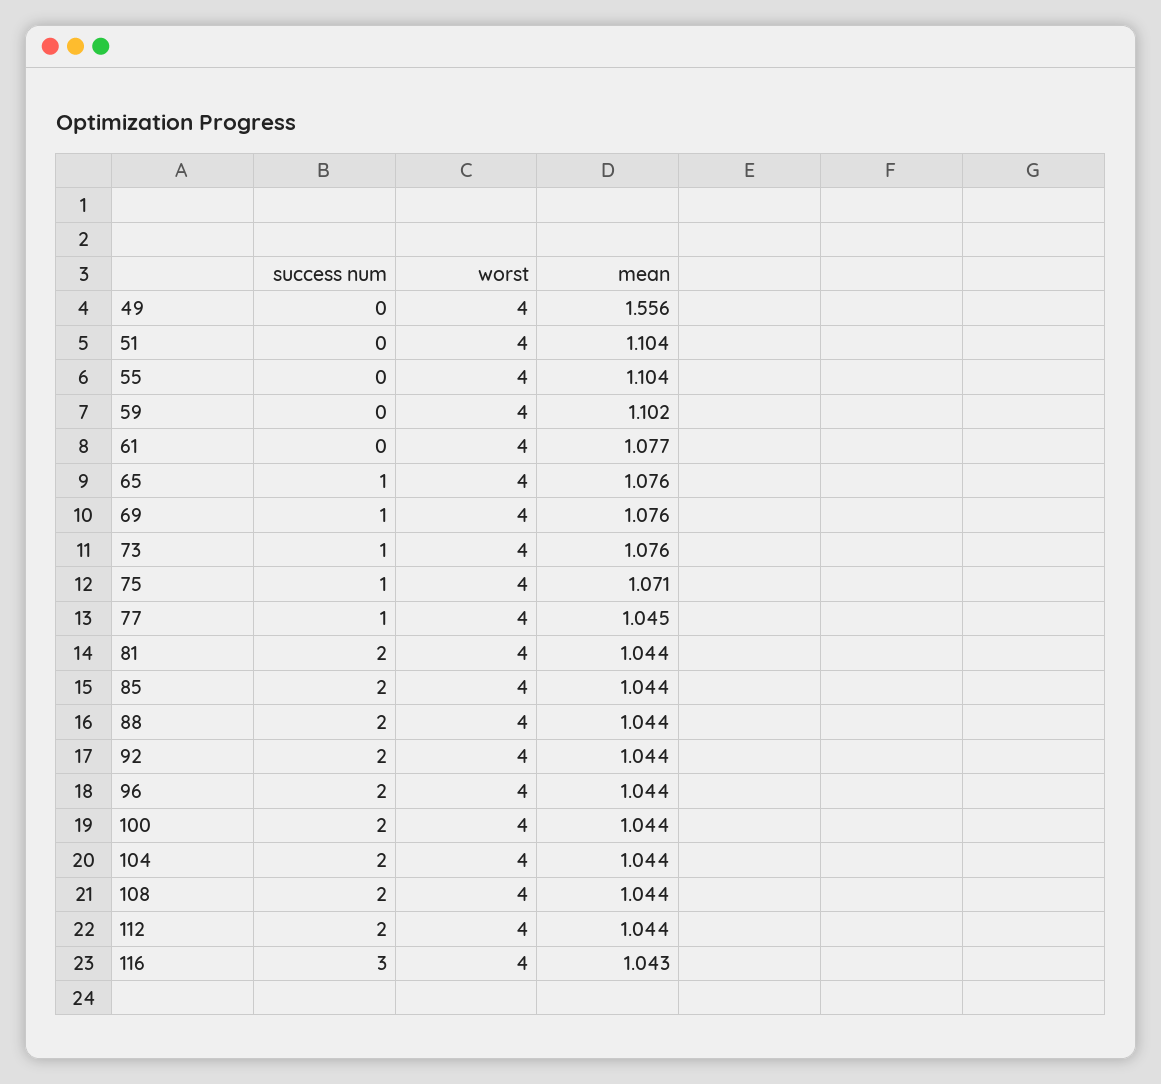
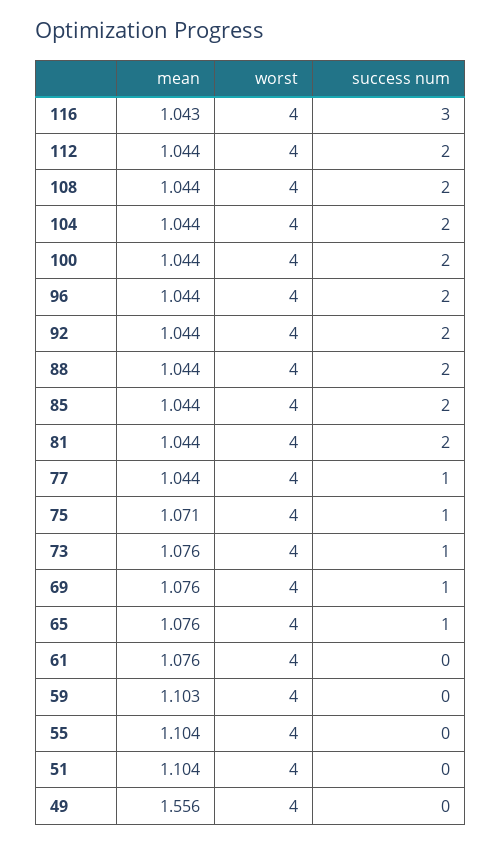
  {
    "success num": {
      "49": 0,
      "51": 0,
      "55": 0,
      "59": 0,
      "61": 0,
      "65": 1,
      "69": 1,
      "73": 1,
      "75": 1,
      "77": 1,
      "81": 2,
      "85": 2,
      "88": 2,
      "92": 2,
      "96": 2,
      "100": 2,
      "104": 2,
      "108": 2,
      "112": 2,
      "116": 3
    },
    "worst": {
      "49": 4,
      "51": 4,
      "55": 4,
      "59": 4,
      "61": 4,
      "65": 4,
      "69": 4,
      "73": 4,
      "75": 4,
      "77": 4,
      "81": 4,
      "85": 4,
      "88": 4,
      "92": 4,
      "96": 4,
      "100": 4,
      "104": 4,
      "108": 4,
      "112": 4,
      "116": 4
    },
    "mean": {
      "49": 1.556,
      "51": 1.104,
      "55": 1.104,
-     "59": 1.102,
+     "59": 1.103,
-     "61": 1.077,
+     "61": 1.076,
      "65": 1.076,
      "69": 1.076,
      "73": 1.076,
      "75": 1.071,
-     "77": 1.045,
+     "77": 1.044,
      "81": 1.044,
      "85": 1.044,
      "88": 1.044,
      "92": 1.044,
      "96": 1.044,
      "100": 1.044,
      "104": 1.044,
      "108": 1.044,
      "112": 1.044,
      "116": 1.043
    }
  }

